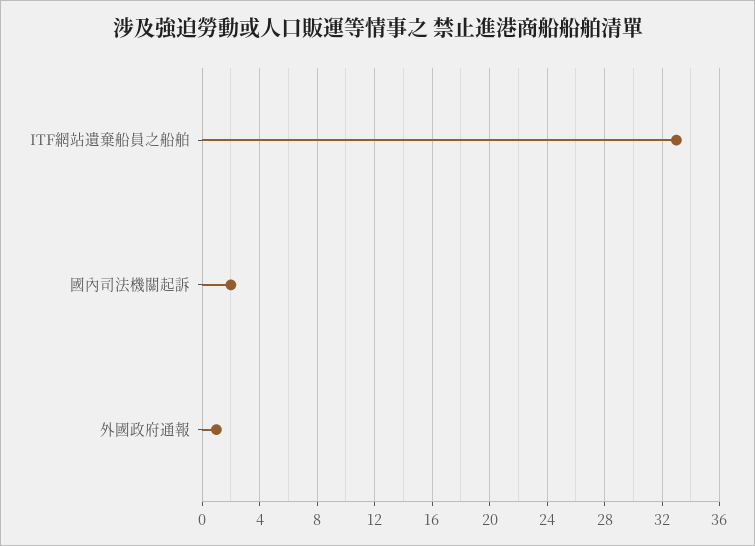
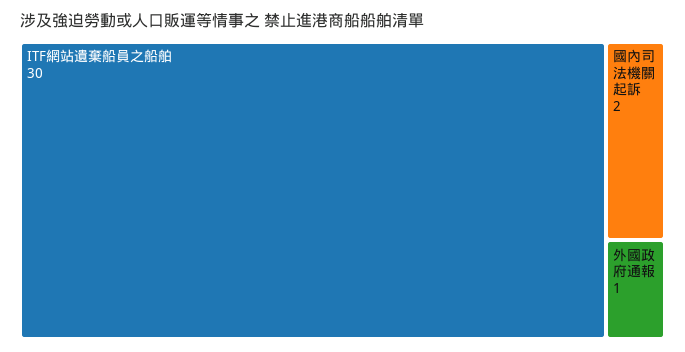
  {
-   "ITF網站遺棄船員之船舶": 33,
+   "ITF網站遺棄船員之船舶": 30,
    "國內司法機關起訴": 2,
    "外國政府通報": 1
  }

